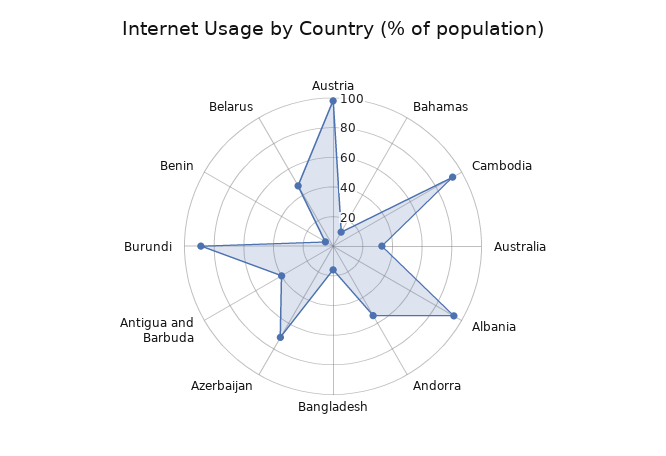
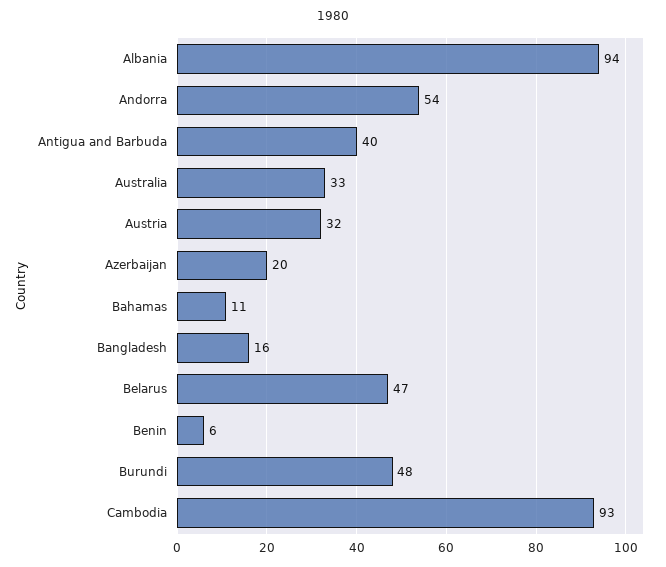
  {
-   "Austria": 100,
+   "Austria": 32,
    "Bahamas": 11,
    "Cambodia": 93,
    "Australia": 33,
    "Albania": 94,
    "Andorra": 54,
    "Bangladesh": 16,
-   "Azerbaijan": 70,
+   "Azerbaijan": 20,
    "Antigua and Barbuda": 40,
-   "Burundi": 90,
+   "Burundi": 48,
    "Benin": 6,
    "Belarus": 47
  }

